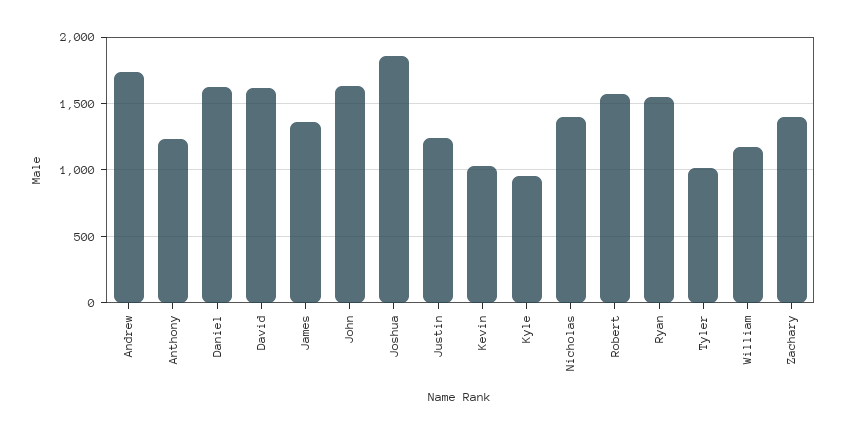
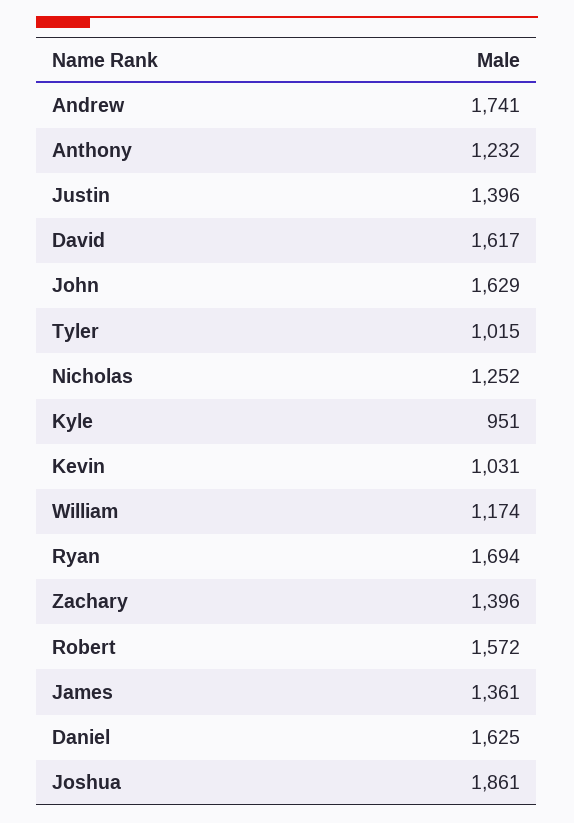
  {
    "Andrew": 1741,
    "Anthony": 1232,
    "Daniel": 1625,
    "David": 1617,
    "James": 1361,
    "John": 1629,
    "Joshua": 1861,
-   "Justin": 1250,
+   "Justin": 1396,
    "Kevin": 1031,
    "Kyle": 951,
-   "Nicholas": 1400,
+   "Nicholas": 1252,
    "Robert": 1572,
-   "Ryan": 1550,
+   "Ryan": 1694,
    "Tyler": 1015,
    "William": 1174,
    "Zachary": 1396
  }

